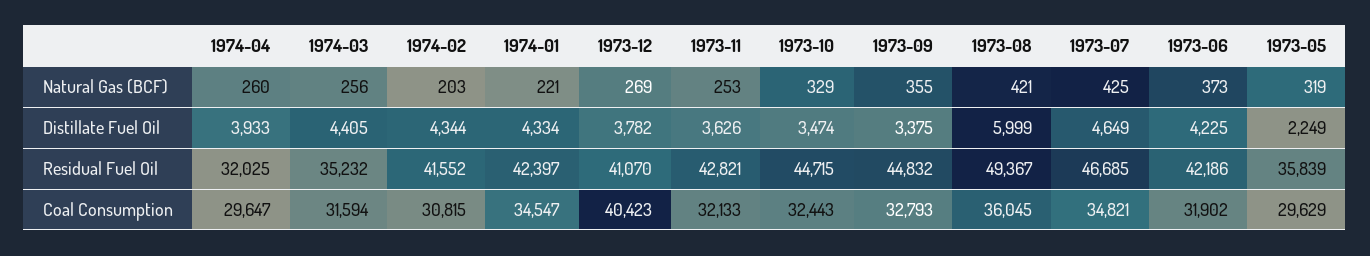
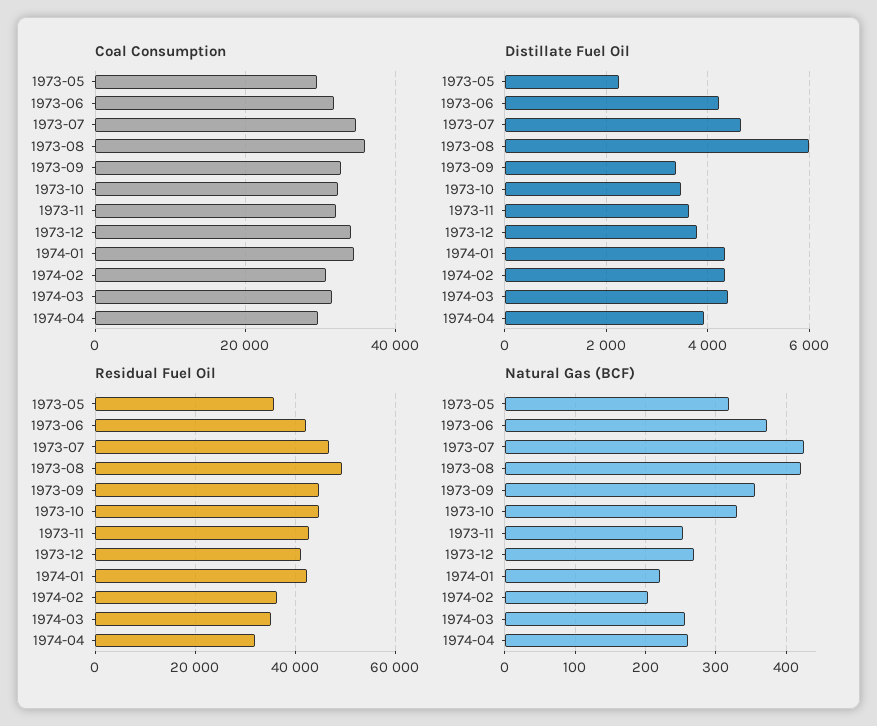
  {
    "Natural Gas (BCF)": {
      "1974-04": 260,
      "1974-03": 256,
      "1974-02": 203,
      "1974-01": 221,
      "1973-12": 269,
      "1973-11": 253,
      "1973-10": 329,
      "1973-09": 355,
      "1973-08": 421,
      "1973-07": 425,
      "1973-06": 373,
      "1973-05": 319
    },
    "Distillate Fuel Oil": {
      "1974-04": 3933,
      "1974-03": 4405,
      "1974-02": 4344,
      "1974-01": 4334,
      "1973-12": 3782,
      "1973-11": 3626,
      "1973-10": 3474,
      "1973-09": 3375,
      "1973-08": 5999,
      "1973-07": 4649,
      "1973-06": 4225,
      "1973-05": 2249
    },
    "Residual Fuel Oil": {
      "1974-04": 32025,
      "1974-03": 35232,
-     "1974-02": 41552,
+     "1974-02": 36000,
      "1974-01": 42397,
      "1973-12": 41070,
      "1973-11": 42821,
      "1973-10": 44715,
      "1973-09": 44832,
      "1973-08": 49367,
      "1973-07": 46685,
      "1973-06": 42186,
      "1973-05": 35839
    },
    "Coal Consumption": {
      "1974-04": 29647,
      "1974-03": 31594,
      "1974-02": 30815,
      "1974-01": 34547,
-     "1973-12": 40423,
+     "1973-12": 34000,
      "1973-11": 32133,
      "1973-10": 32443,
      "1973-09": 32793,
      "1973-08": 36045,
      "1973-07": 34821,
      "1973-06": 31902,
      "1973-05": 29629
    }
  }

